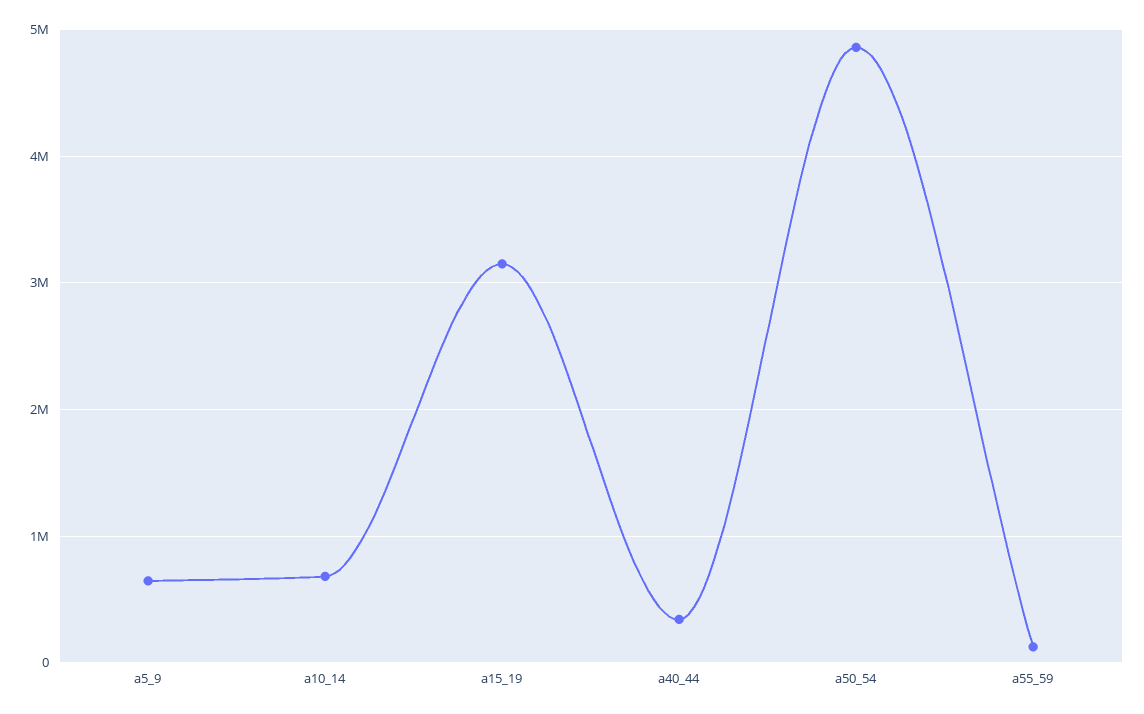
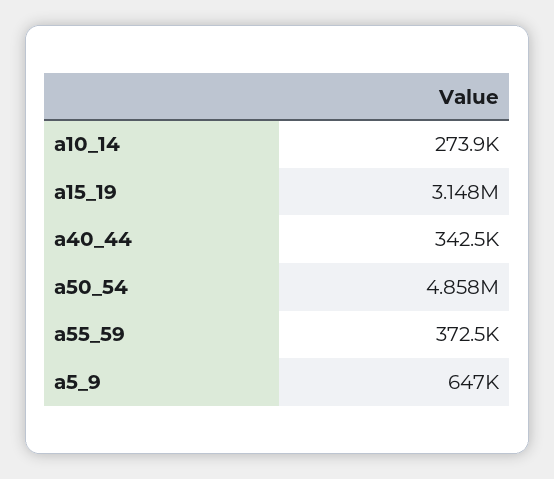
  {
    "a5_9": 647000,
-   "a10_14": 700000,
+   "a10_14": 273900,
    "a15_19": 3148000,
    "a40_44": 342500,
    "a50_54": 4858000,
-   "a55_59": 100000
+   "a55_59": 372500
  }

